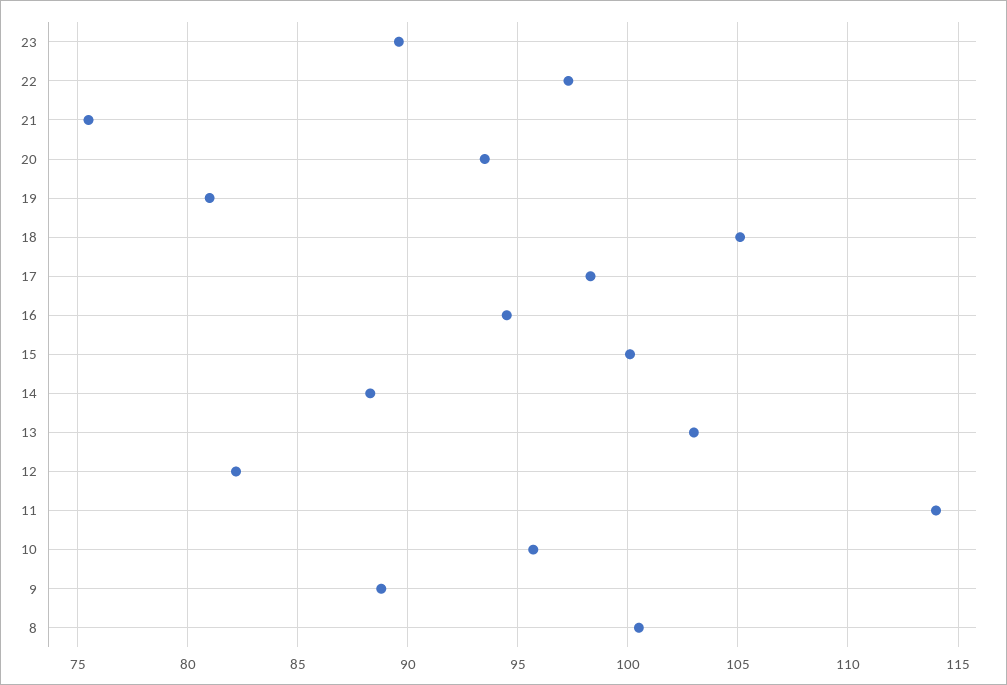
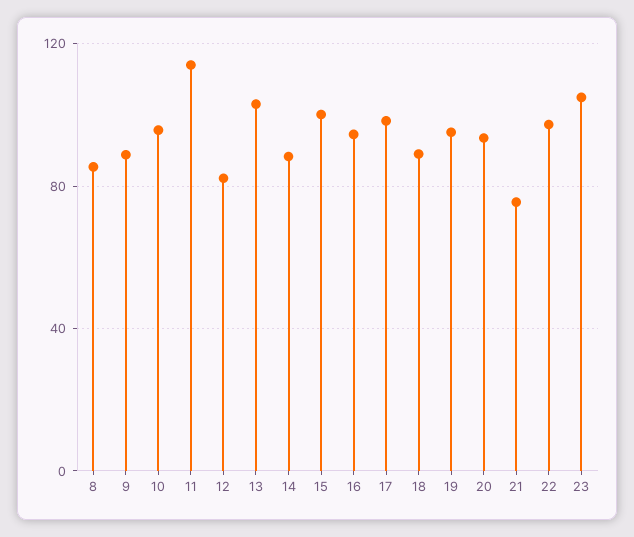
  {
-   "23": 89.5,
+   "23": 105,
    "22": 97.5,
    "21": 75.5,
    "20": 93.5,
-   "19": 81,
+   "19": 95,
-   "18": 105,
+   "18": 90,
    "17": 98.5,
    "16": 94.5,
    "15": 100,
    "14": 88.5,
    "13": 103,
    "12": 82,
    "11": 114,
    "10": 95.5,
    "9": 89,
-   "8": 100.5
+   "8": 85
  }

